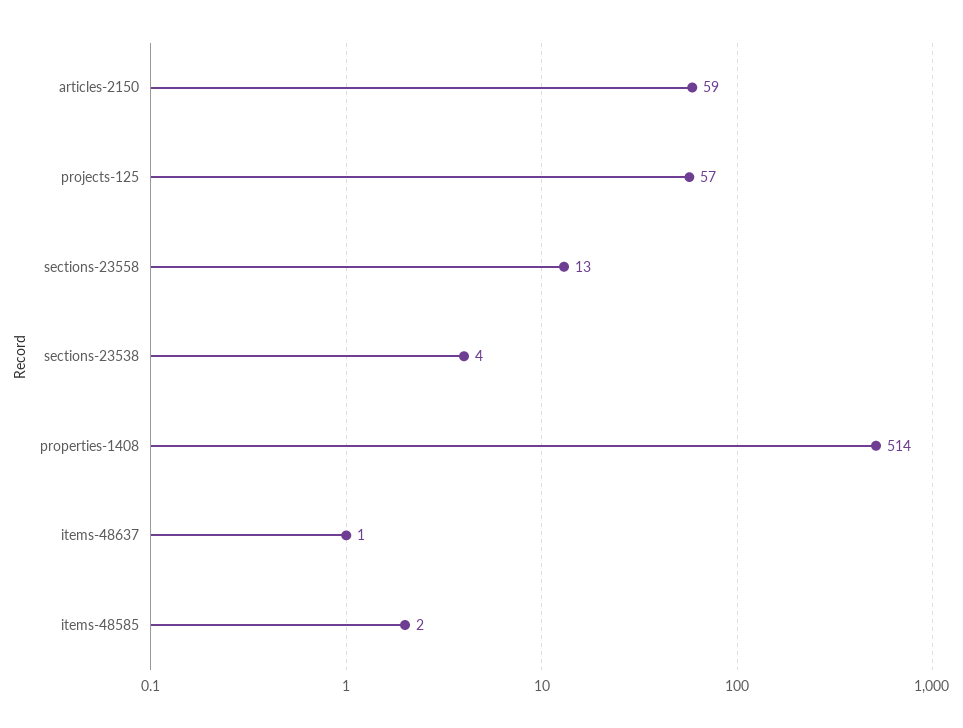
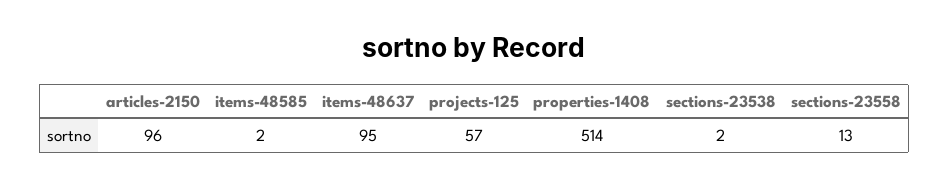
  {
-   "articles-2150": 59,
+   "articles-2150": 96,
    "projects-125": 57,
    "sections-23558": 13,
-   "sections-23538": 4,
+   "sections-23538": 2,
    "properties-1408": 514,
-   "items-48637": 1,
+   "items-48637": 95,
    "items-48585": 2
  }

